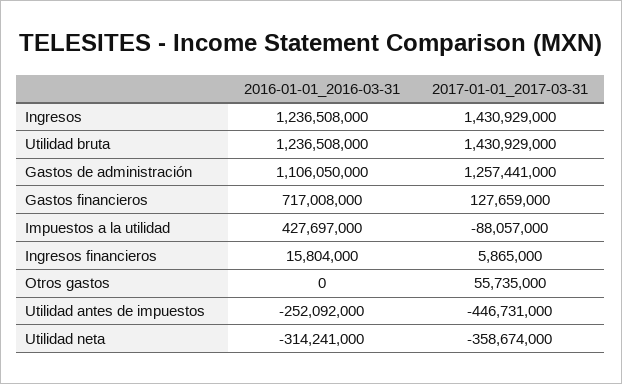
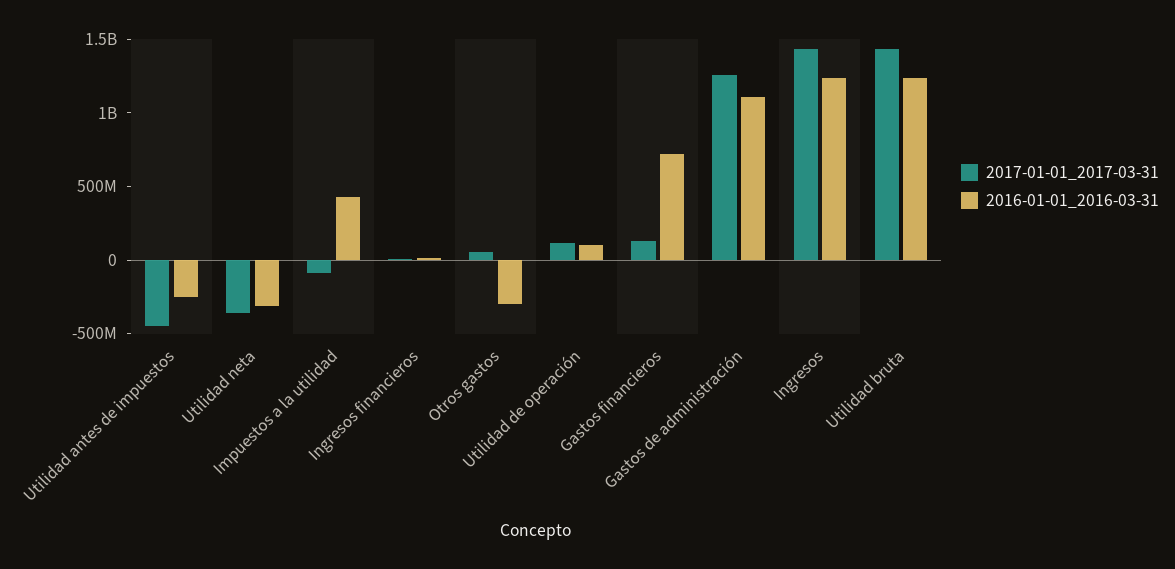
  {
    "2016-01-01_2016-03-31": {
      "Ingresos": 1236508000,
      "Utilidad bruta": 1236508000,
      "Gastos de administración": 1106050000,
      "Gastos financieros": 717008000,
      "Impuestos a la utilidad": 427697000,
      "Ingresos financieros": 15804000,
-     "Otros gastos": 0,
+     "Otros gastos": -300000000,
      "Utilidad antes de impuestos": -252092000,
-     "Utilidad neta": -314241000
+     "Utilidad neta": -314241000,
+     "Utilidad de operación": 100000000
    },
    "2017-01-01_2017-03-31": {
      "Ingresos": 1430929000,
      "Utilidad bruta": 1430929000,
      "Gastos de administración": 1257441000,
      "Gastos financieros": 127659000,
      "Impuestos a la utilidad": -88057000,
      "Ingresos financieros": 5865000,
      "Otros gastos": 55735000,
      "Utilidad antes de impuestos": -446731000,
-     "Utilidad neta": -358674000
+     "Utilidad neta": -358674000,
+     "Utilidad de operación": 100000000
    }
  }

